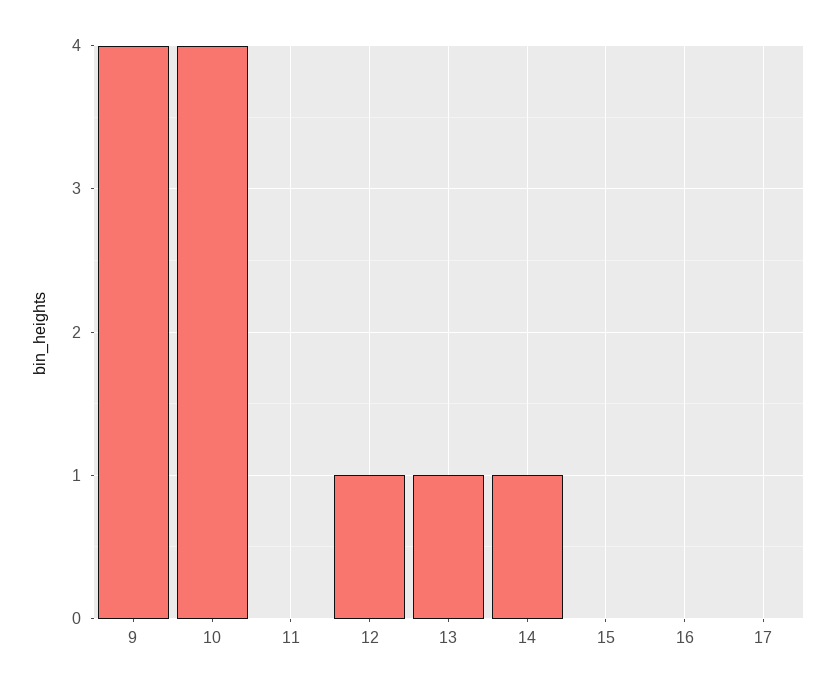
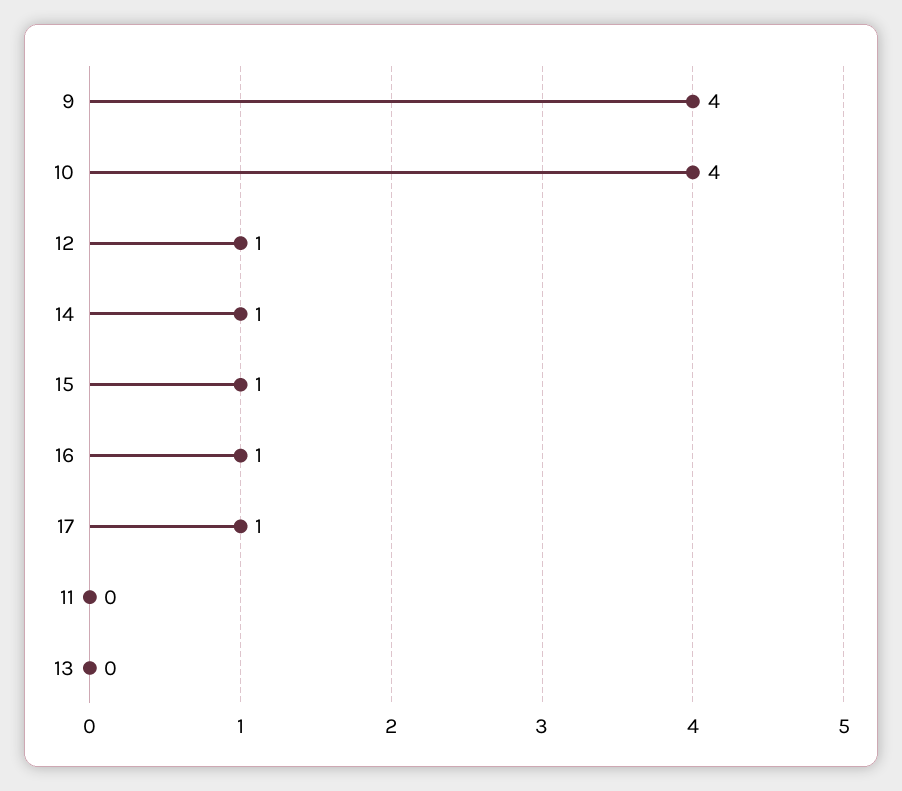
  {
    "9": 4,
    "10": 4,
    "11": 0,
    "12": 1,
-   "13": 1,
+   "13": 0,
    "14": 1,
-   "15": 0,
+   "15": 1,
-   "16": 0,
+   "16": 1,
-   "17": 0
+   "17": 1
  }

